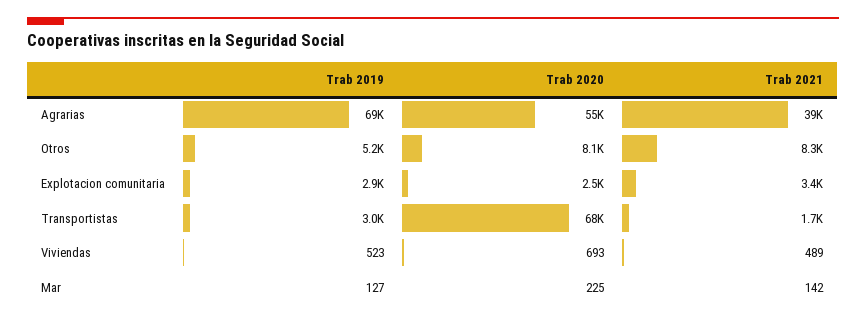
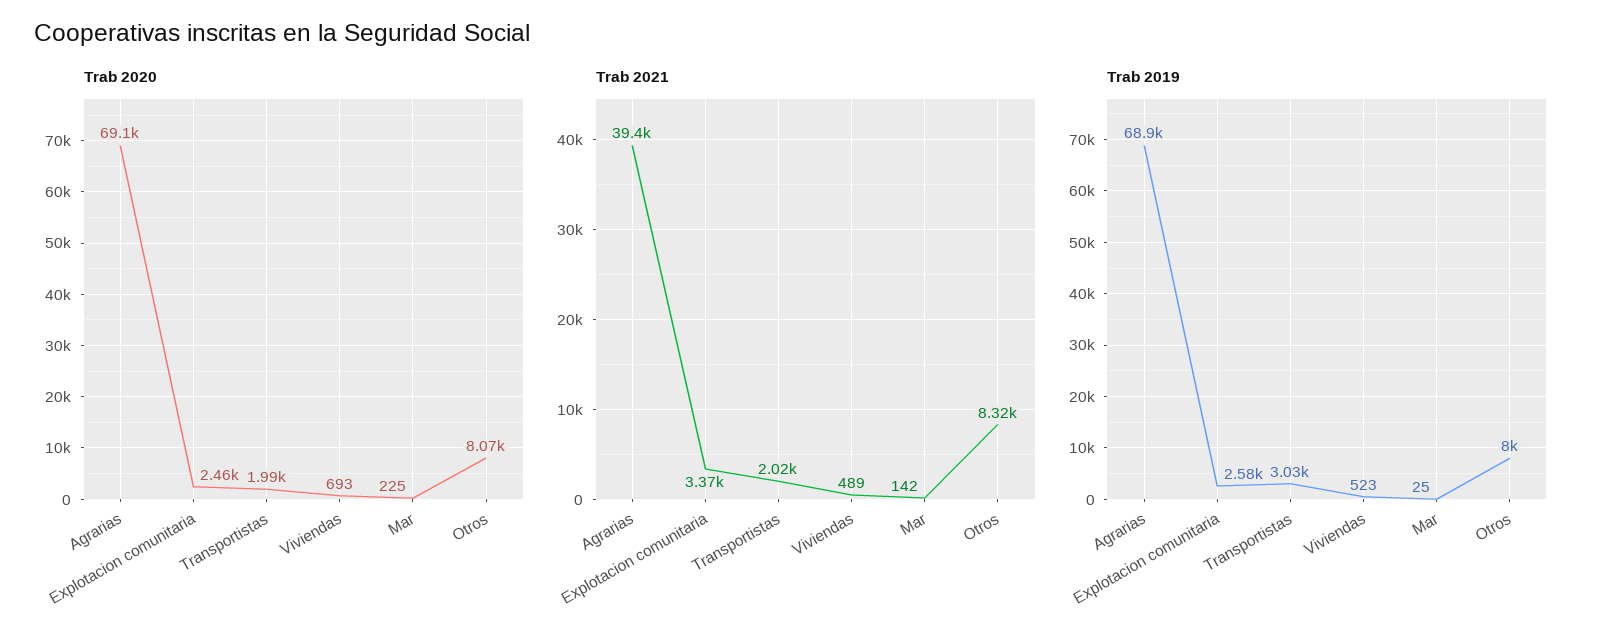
  {
    "Trab 2019": {
      "Agrarias": 68900,
-     "Otros": 5200,
+     "Otros": 8000,
-     "Explotacion comunitaria": 2900,
+     "Explotacion comunitaria": 2580,
      "Transportistas": 3030,
      "Viviendas": 523,
-     "Mar": 127
+     "Mar": 25
    },
    "Trab 2020": {
-     "Agrarias": 55000,
+     "Agrarias": 69100,
      "Otros": 8070,
      "Explotacion comunitaria": 2460,
-     "Transportistas": 68000,
+     "Transportistas": 1990,
      "Viviendas": 693,
      "Mar": 225
    },
    "Trab 2021": {
      "Agrarias": 39400,
      "Otros": 8320,
      "Explotacion comunitaria": 3370,
-     "Transportistas": 1700,
+     "Transportistas": 2020,
      "Viviendas": 489,
      "Mar": 142
    }
  }

